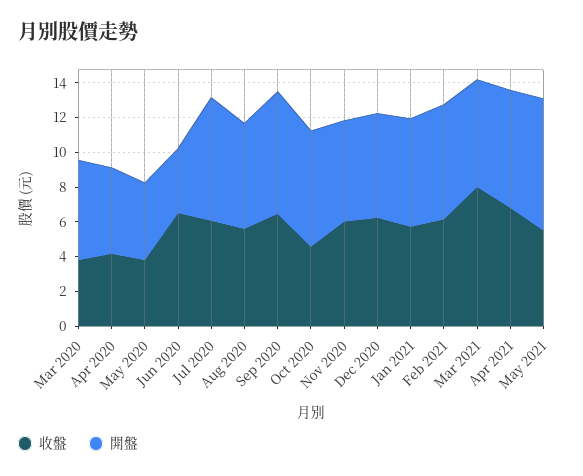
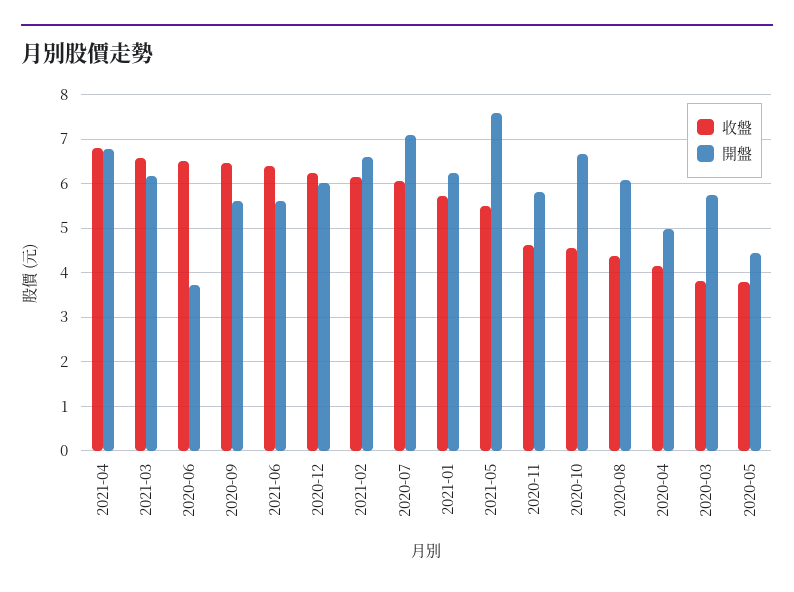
  {
    "收盤": {
      "Mar 2020": 3.8,
      "Apr 2020": 4.2,
      "May 2020": 3.8,
      "Jun 2020": 6.6,
      "Jul 2020": 6,
-     "Aug 2020": 5.5,
+     "Aug 2020": 4.4,
      "Sep 2020": 6.4,
      "Oct 2020": 4.6,
-     "Nov 2020": 6,
+     "Nov 2020": 4.6,
      "Dec 2020": 6.2,
      "Jan 2021": 5.8,
      "Feb 2021": 6.2,
-     "Mar 2021": 8,
+     "Mar 2021": 6.6,
      "Apr 2021": 6.8,
-     "May 2021": 5.6
+     "May 2021": 5.6,
+     "2021-06": 6.4
    },
    "開盤": {
      "Mar 2020": 5.8,
      "Apr 2020": 5,
      "May 2020": 4.4,
      "Jun 2020": 3.8,
      "Jul 2020": 7,
      "Aug 2020": 6,
-     "Sep 2020": 7,
+     "Sep 2020": 5.6,
      "Oct 2020": 6.6,
      "Nov 2020": 5.8,
      "Dec 2020": 6,
      "Jan 2021": 6.2,
      "Feb 2021": 6.6,
      "Mar 2021": 6.2,
      "Apr 2021": 6.8,
-     "May 2021": 7.6
+     "May 2021": 7.6,
+     "2021-06": 5.6
    }
  }

